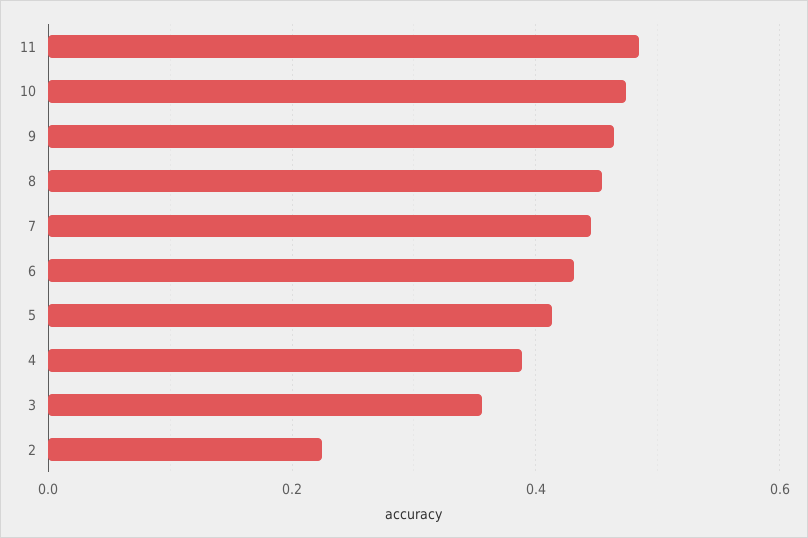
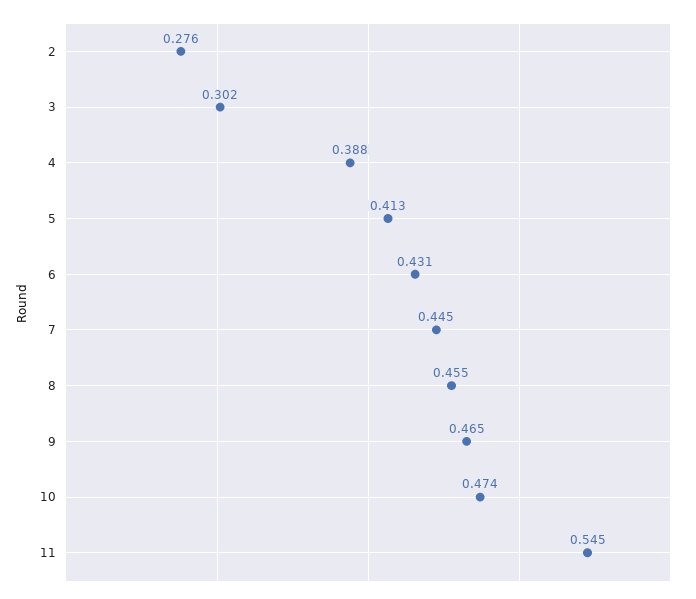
  {
-   "11": 0.48,
+   "11": 0.545,
    "10": 0.474,
    "9": 0.465,
    "8": 0.455,
    "7": 0.445,
    "6": 0.431,
    "5": 0.413,
    "4": 0.388,
-   "3": 0.36,
+   "3": 0.302,
-   "2": 0.22
+   "2": 0.276
  }

